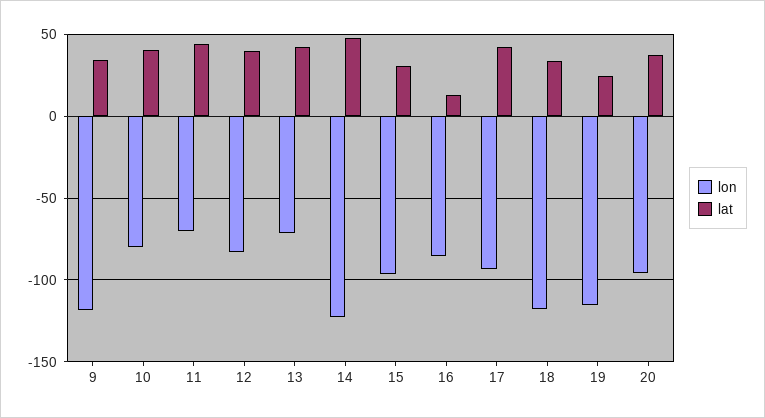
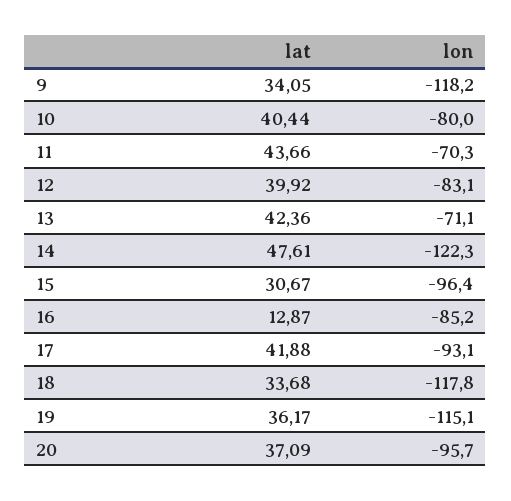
  {
    "lon": {
      "9": -118.2,
      "10": -80,
      "11": -70.3,
      "12": -83.1,
      "13": -71.1,
      "14": -122.3,
      "15": -96.4,
      "16": -85.2,
      "17": -93.1,
      "18": -117.8,
      "19": -115.1,
      "20": -95.7
    },
    "lat": {
      "9": 34.05,
      "10": 40.44,
      "11": 43.66,
      "12": 39.92,
      "13": 42.36,
      "14": 47.61,
      "15": 30.67,
      "16": 12.87,
      "17": 41.88,
      "18": 33.68,
-     "19": 25,
+     "19": 36.17,
      "20": 37.09
    }
  }

